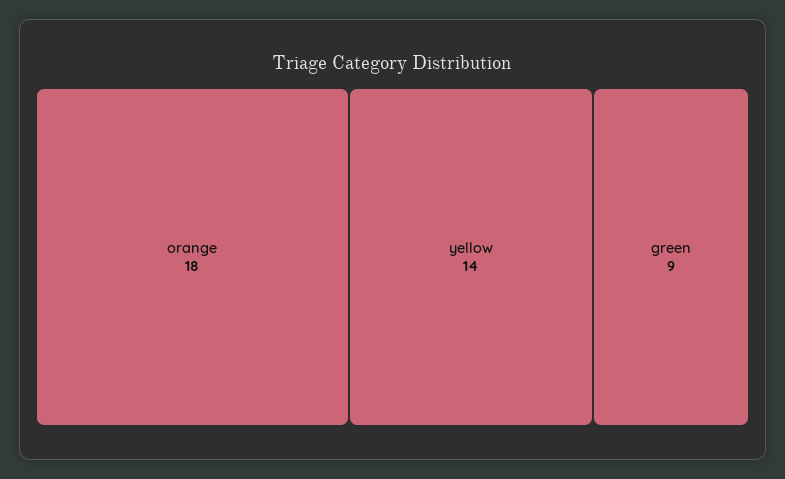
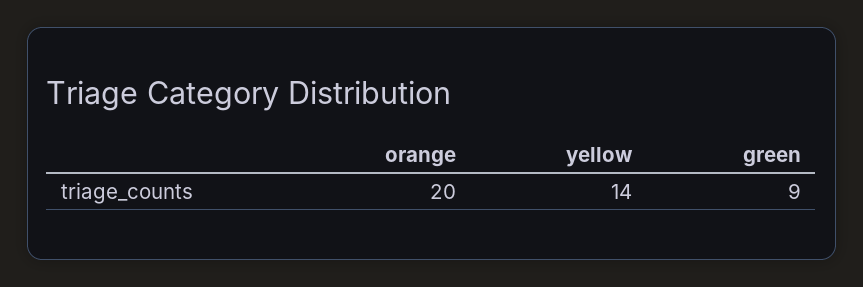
  {
-   "orange": 18,
+   "orange": 20,
    "yellow": 14,
    "green": 9
  }

